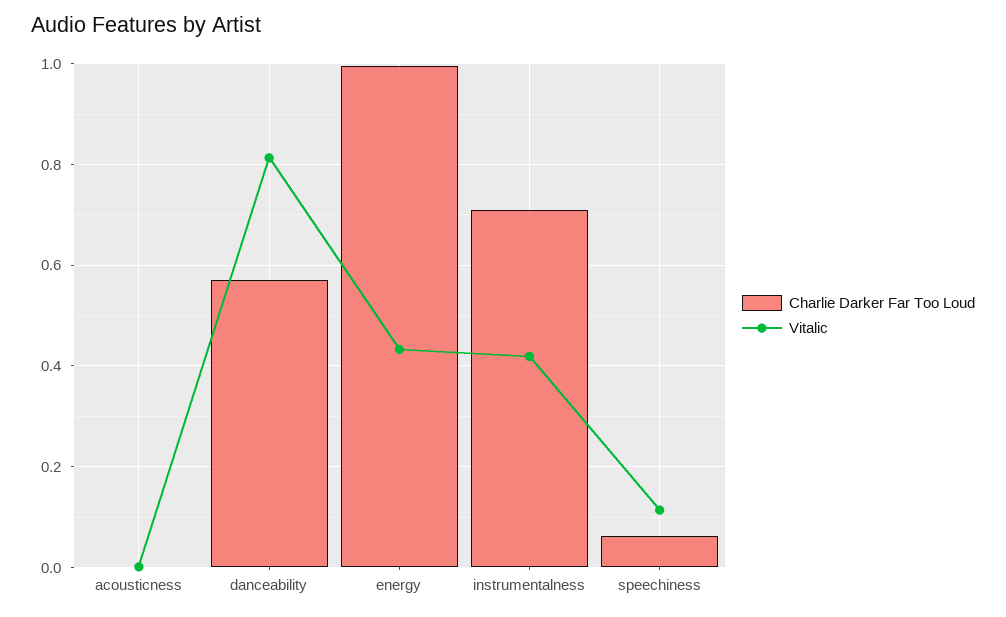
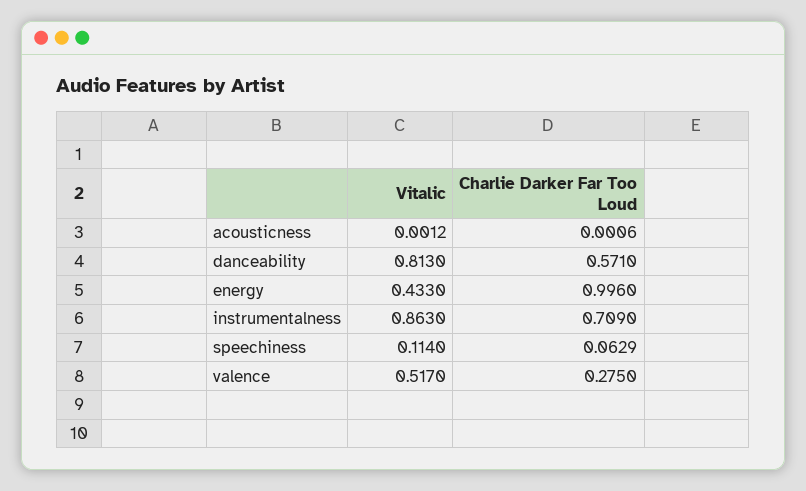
  {
    "Charlie Darker Far Too Loud": {
      "acousticness": 0.0006,
      "danceability": 0.571,
      "energy": 0.996,
      "instrumentalness": 0.709,
-     "speechiness": 0.0629
+     "speechiness": 0.0629,
+     "valence": 0.275
    },
    "Vitalic": {
      "acousticness": 0.0012,
      "danceability": 0.813,
      "energy": 0.433,
-     "instrumentalness": 0.42,
+     "instrumentalness": 0.863,
-     "speechiness": 0.114
+     "speechiness": 0.114,
+     "valence": 0.517
    }
  }

